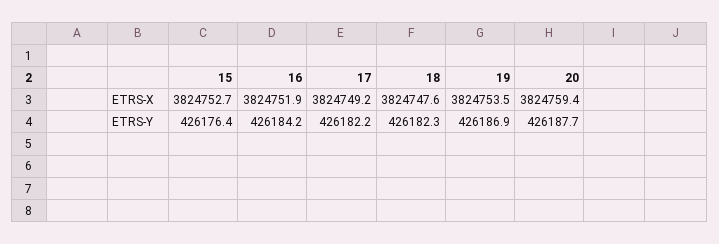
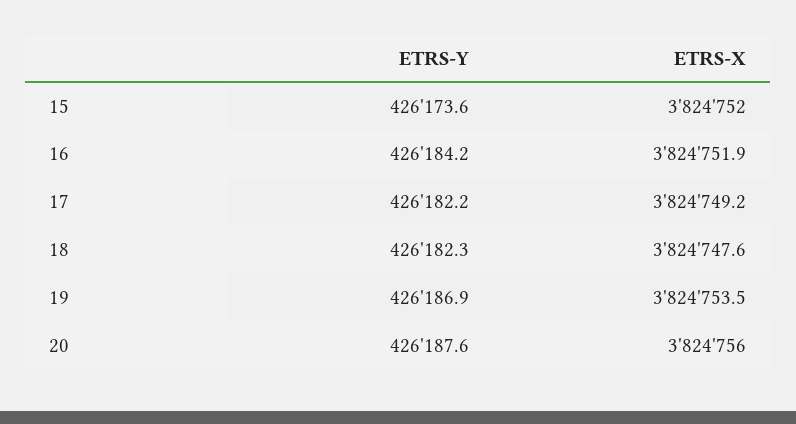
  {
    "15": {
-     "ETRS-X": 3824752.7,
+     "ETRS-X": 3824752,
-     "ETRS-Y": 426176.4
+     "ETRS-Y": 426173.6
    },
    "16": {
      "ETRS-X": 3824751.9,
      "ETRS-Y": 426184.2
    },
    "17": {
      "ETRS-X": 3824749.2,
      "ETRS-Y": 426182.2
    },
    "18": {
      "ETRS-X": 3824747.6,
      "ETRS-Y": 426182.3
    },
    "19": {
      "ETRS-X": 3824753.5,
      "ETRS-Y": 426186.9
    },
    "20": {
-     "ETRS-X": 3824759.4,
+     "ETRS-X": 3824756,
-     "ETRS-Y": 426187.7
+     "ETRS-Y": 426187.6
    }
  }

